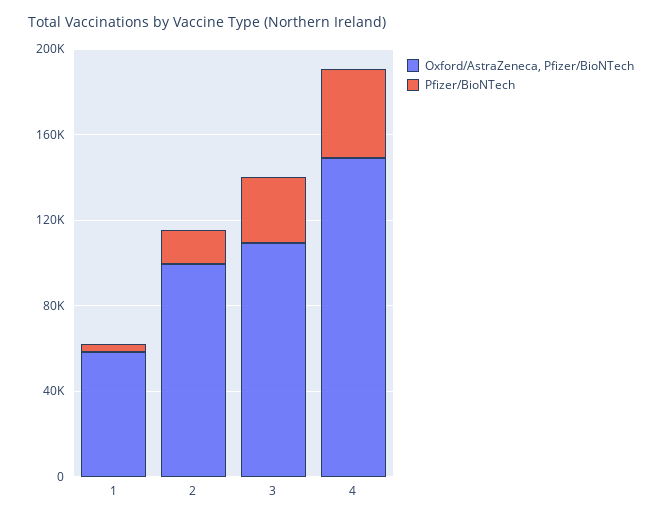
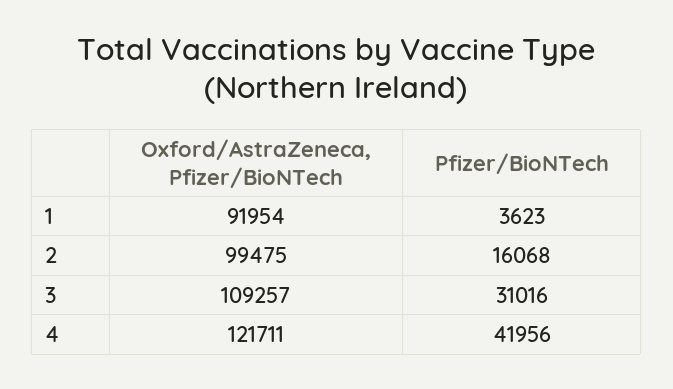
  {
    "Oxford/AstraZeneca, Pfizer/BioNTech": {
-     "1": 60000,
+     "1": 91954,
      "2": 99475,
      "3": 109257,
-     "4": 150000
+     "4": 121711
    },
    "Pfizer/BioNTech": {
      "1": 3623,
      "2": 16068,
      "3": 31016,
      "4": 41956
    }
  }

